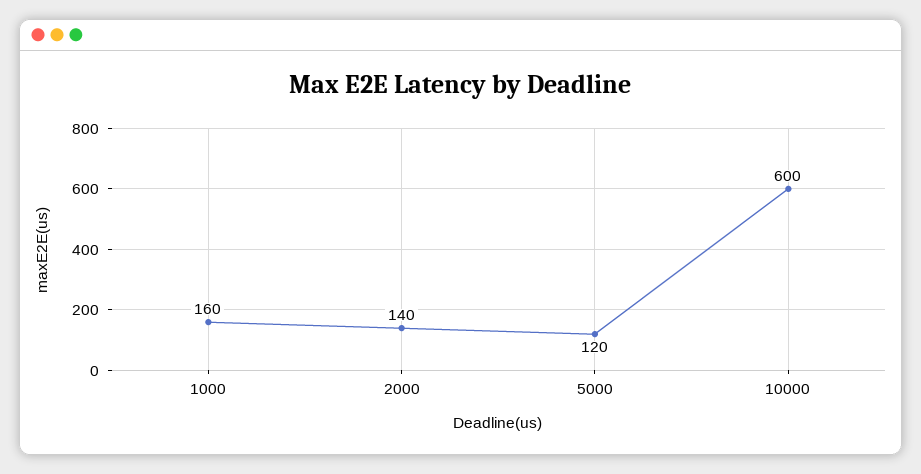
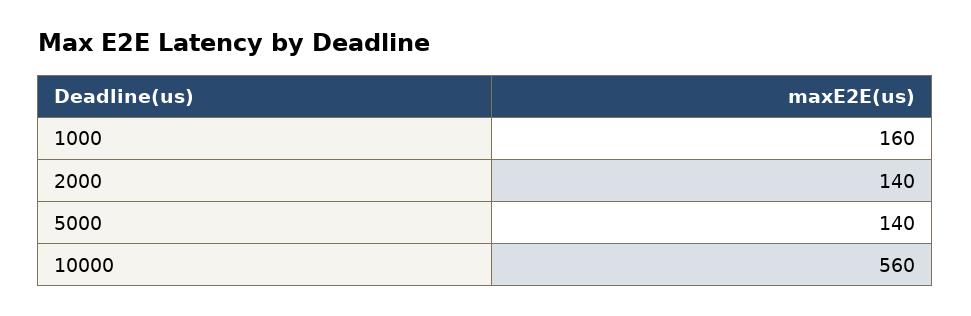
  {
    "1000": 160,
    "2000": 140,
-   "5000": 120,
+   "5000": 140,
-   "10000": 600
+   "10000": 560
  }

